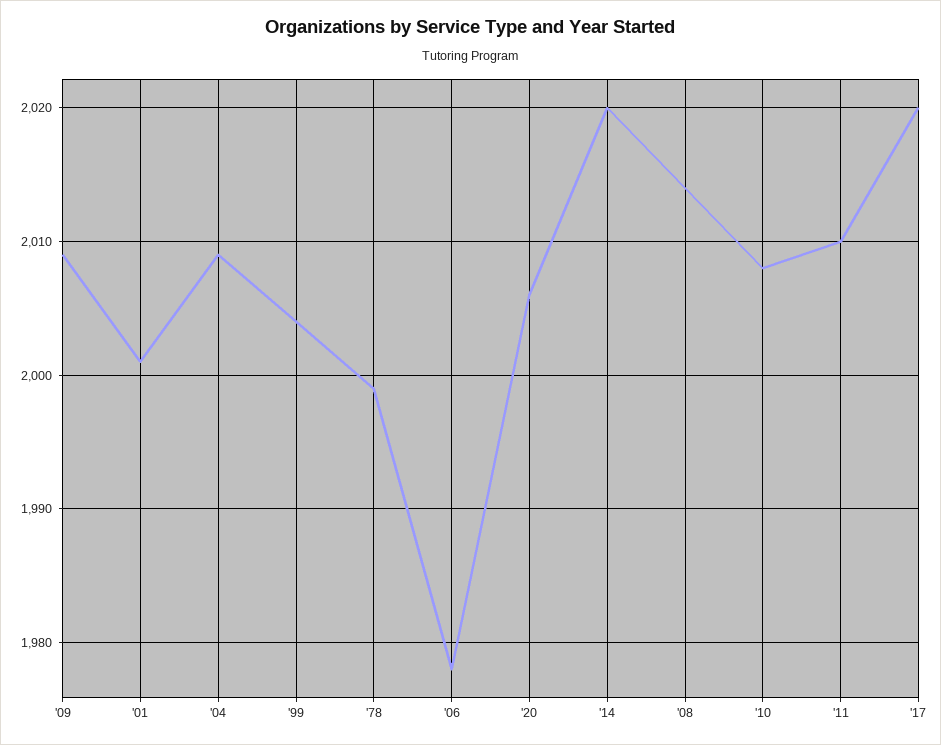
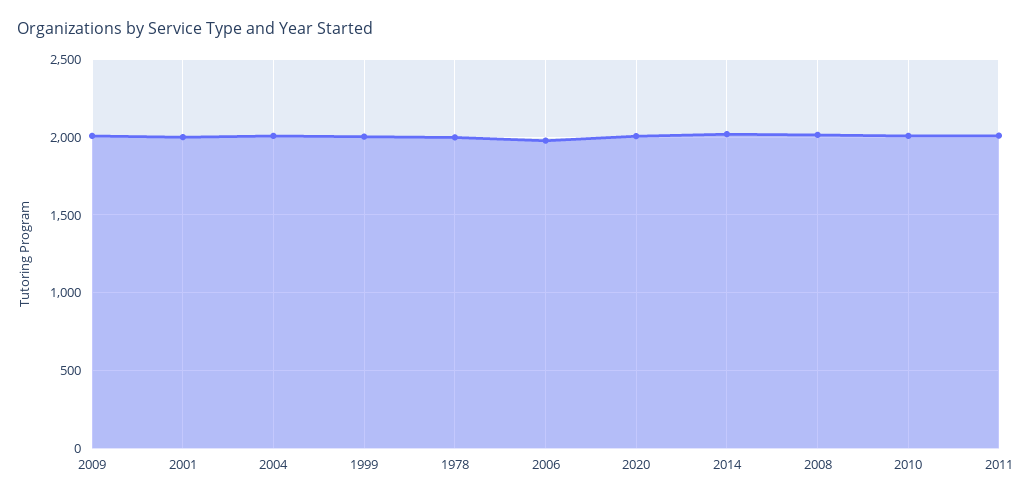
  {
    "'09": 2009,
    "'01": 2001,
    "'04": 2009,
    "'99": 2004,
    "'78": 1999,
    "'06": 1978,
    "'20": 2006,
    "'14": 2020,
    "'08": 2014,
    "'10": 2008,
-   "'11": 2010,
+   "'11": 2010
-   "'17": 2020
  }

